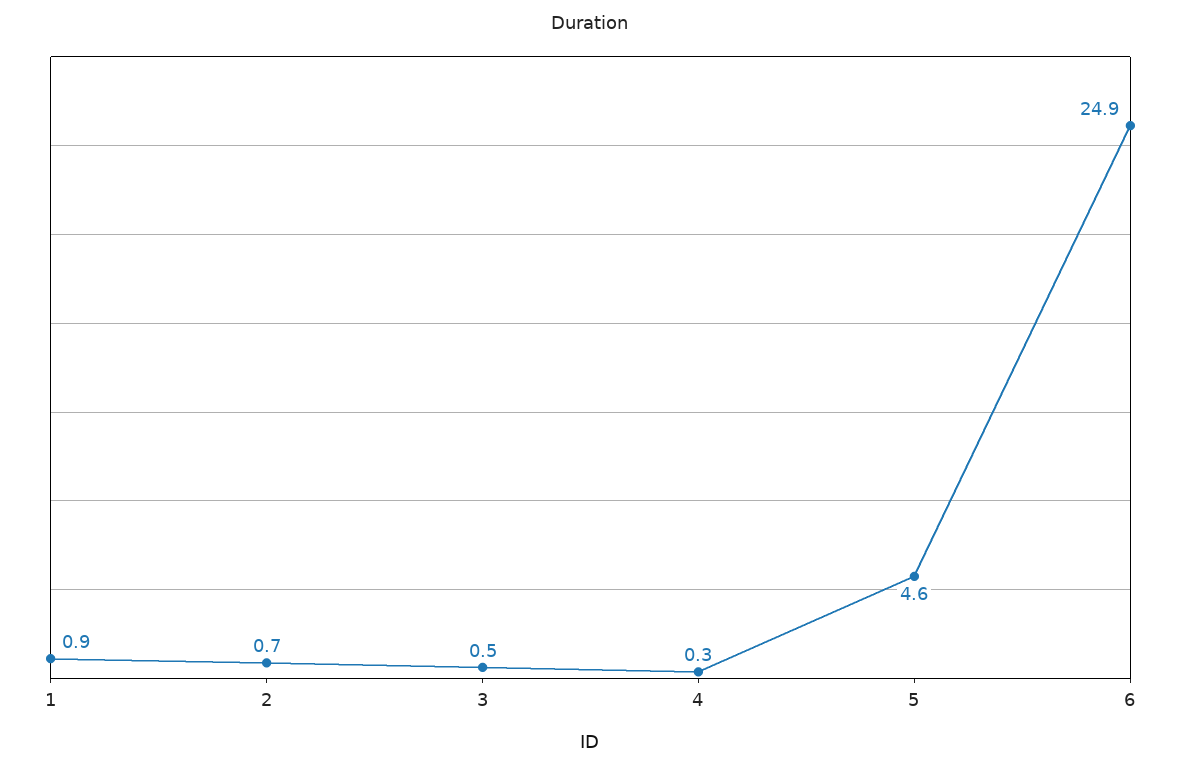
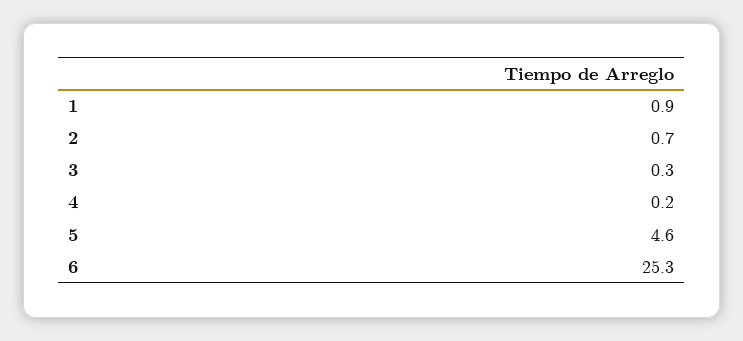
  {
    "1": 0.9,
    "2": 0.7,
-   "3": 0.5,
+   "3": 0.3,
-   "4": 0.3,
+   "4": 0.2,
    "5": 4.6,
-   "6": 24.9
+   "6": 25.3
  }

